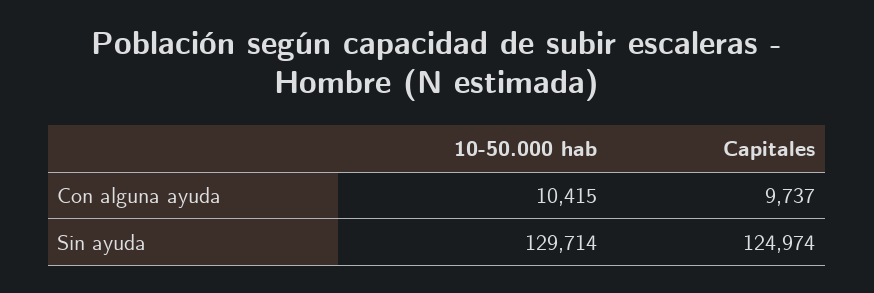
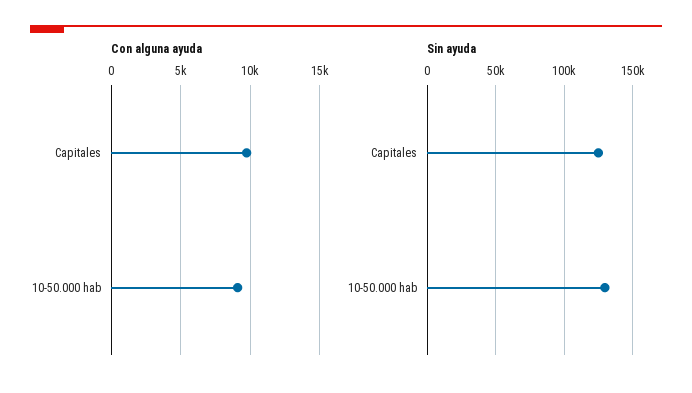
  {
    "Con alguna ayuda": {
-     "10-50.000 hab": 10415,
+     "10-50.000 hab": 9000,
      "Capitales": 9737
    },
    "Sin ayuda": {
      "10-50.000 hab": 129714,
      "Capitales": 124974
    }
  }

